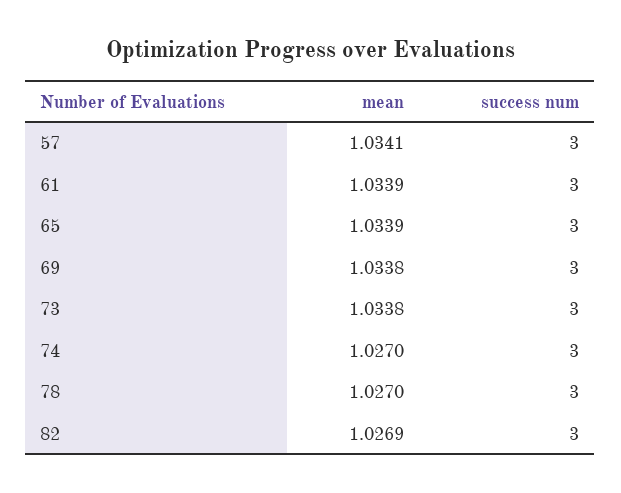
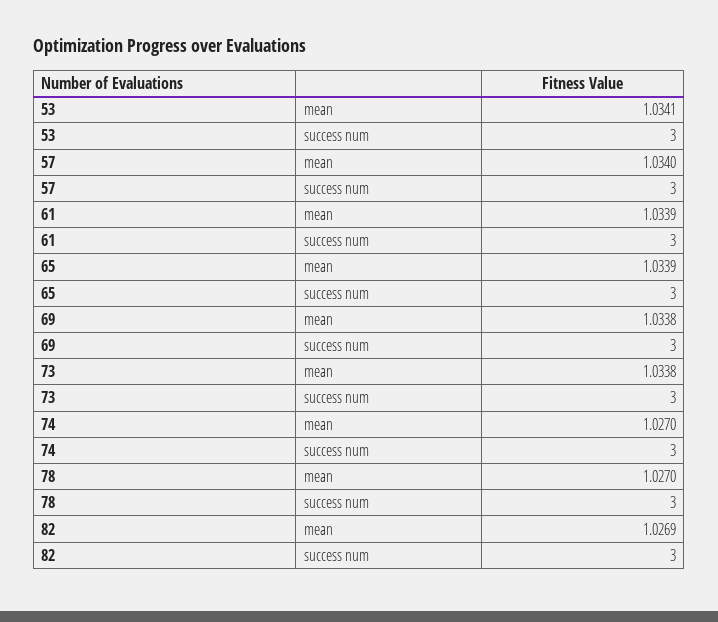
  {
    "mean": {
-     "57": 1.0341,
+     "57": 1.034,
      "61": 1.0339,
      "65": 1.0339,
      "69": 1.0338,
      "73": 1.0338,
      "74": 1.027,
      "78": 1.027,
-     "82": 1.0269
+     "82": 1.0269,
+     "53": 1.0341
    },
    "success num": {
      "57": 3,
      "61": 3,
      "65": 3,
      "69": 3,
      "73": 3,
      "74": 3,
      "78": 3,
-     "82": 3
+     "82": 3,
+     "53": 3
    }
  }

